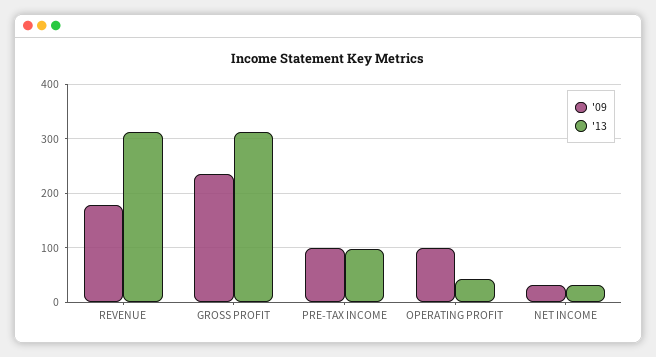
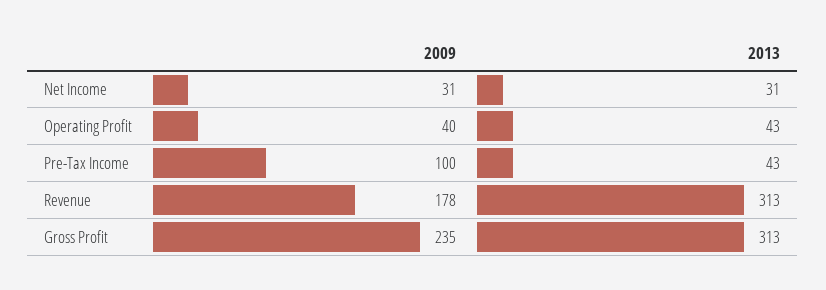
  {
    "'09": {
      "REVENUE": 178,
      "GROSS PROFIT": 235,
      "PRE-TAX INCOME": 100,
-     "OPERATING PROFIT": 100,
+     "OPERATING PROFIT": 40,
      "NET INCOME": 31
    },
    "'13": {
      "REVENUE": 313,
      "GROSS PROFIT": 313,
-     "PRE-TAX INCOME": 100,
+     "PRE-TAX INCOME": 43,
      "OPERATING PROFIT": 43,
      "NET INCOME": 31
    }
  }

